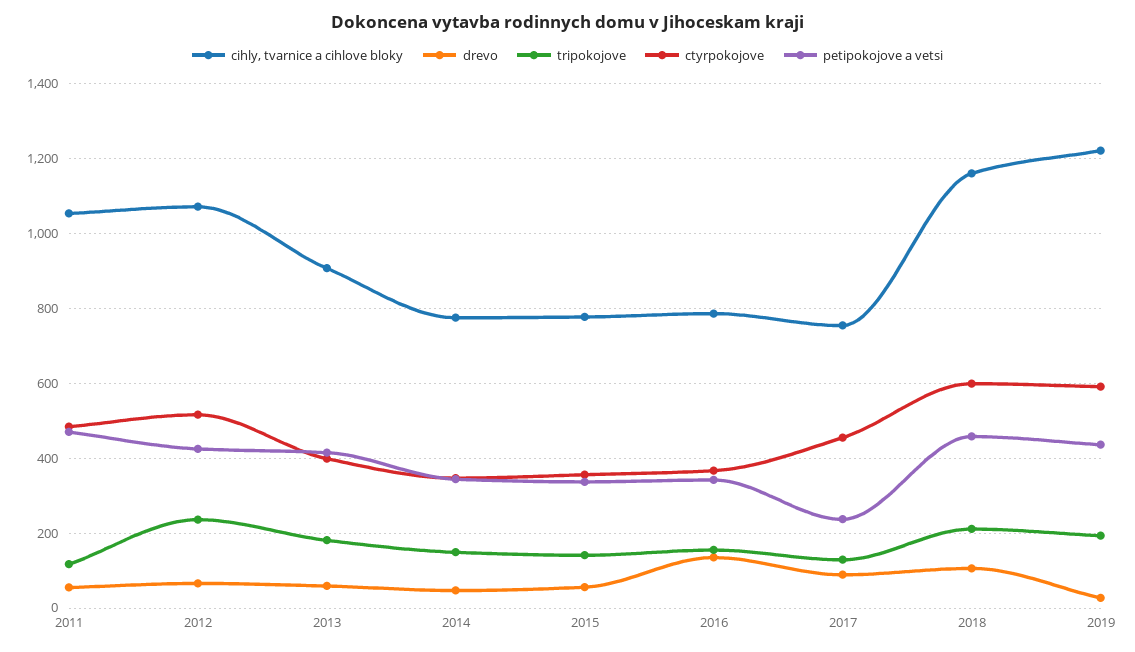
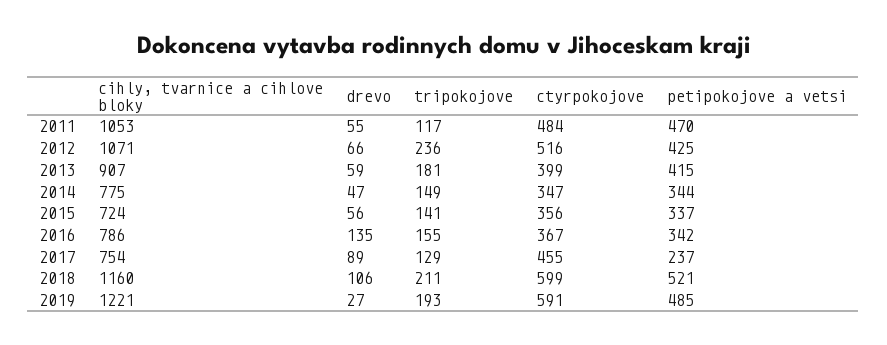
  {
    "cihly, tvarnice a cihlove bloky": {
      "2011": 1053,
      "2012": 1071,
      "2013": 907,
      "2014": 775,
-     "2015": 780,
+     "2015": 724,
      "2016": 786,
      "2017": 754,
      "2018": 1160,
      "2019": 1221
    },
    "drevo": {
      "2011": 55,
      "2012": 66,
      "2013": 59,
      "2014": 47,
      "2015": 56,
      "2016": 135,
      "2017": 89,
      "2018": 106,
      "2019": 27
    },
    "tripokojove": {
      "2011": 117,
      "2012": 236,
      "2013": 181,
      "2014": 149,
      "2015": 141,
      "2016": 155,
      "2017": 129,
      "2018": 211,
      "2019": 193
    },
    "ctyrpokojove": {
      "2011": 484,
      "2012": 516,
      "2013": 399,
      "2014": 347,
      "2015": 356,
      "2016": 367,
      "2017": 455,
      "2018": 599,
      "2019": 591
    },
    "petipokojove a vetsi": {
      "2011": 470,
      "2012": 425,
      "2013": 415,
      "2014": 344,
      "2015": 337,
      "2016": 342,
      "2017": 237,
-     "2018": 460,
+     "2018": 521,
-     "2019": 440
+     "2019": 485
    }
  }

